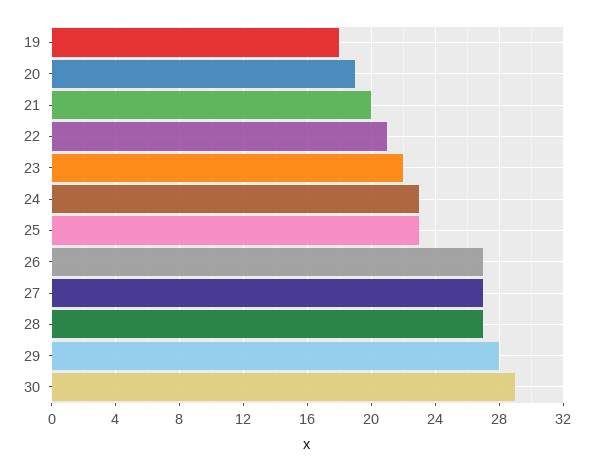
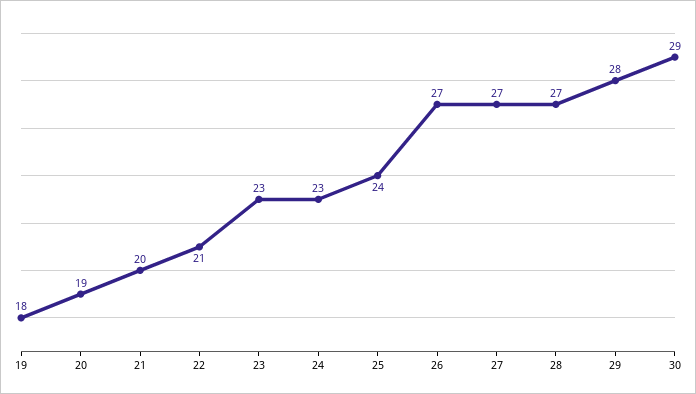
  {
    "19": 18,
    "20": 19,
    "21": 20,
    "22": 21,
-   "23": 22,
+   "23": 23,
    "24": 23,
-   "25": 23,
+   "25": 24,
    "26": 27,
    "27": 27,
    "28": 27,
    "29": 28,
    "30": 29
  }

